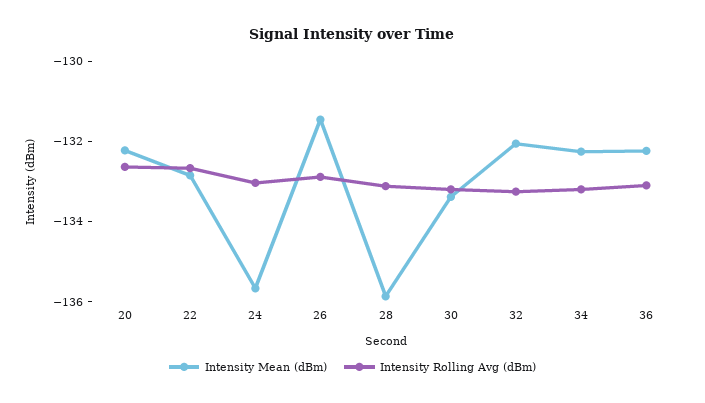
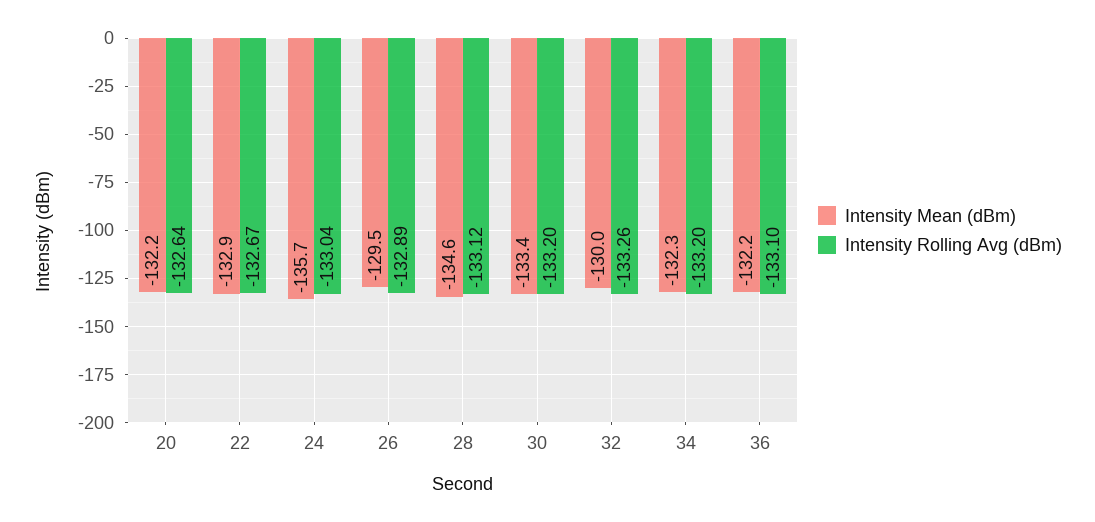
  {
    "Intensity Mean (dBm)": {
      "20": -132.2,
      "22": -132.9,
      "24": -135.7,
-     "26": -131.5,
+     "26": -129.5,
-     "28": -136,
+     "28": -134.6,
      "30": -133.4,
-     "32": -132,
+     "32": -130,
      "34": -132.3,
      "36": -132.2
    },
    "Intensity Rolling Avg (dBm)": {
      "20": -132.64,
      "22": -132.67,
      "24": -133.04,
      "26": -132.89,
      "28": -133.12,
      "30": -133.2,
      "32": -133.26,
      "34": -133.2,
      "36": -133.1
    }
  }

